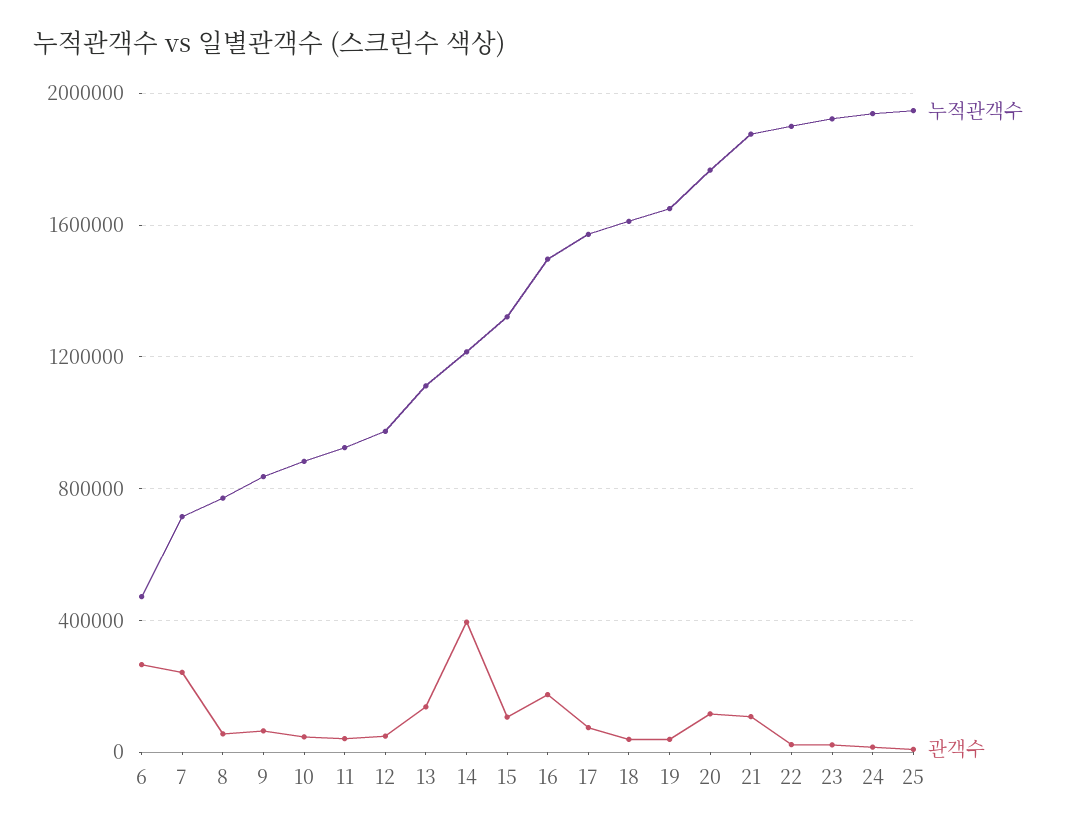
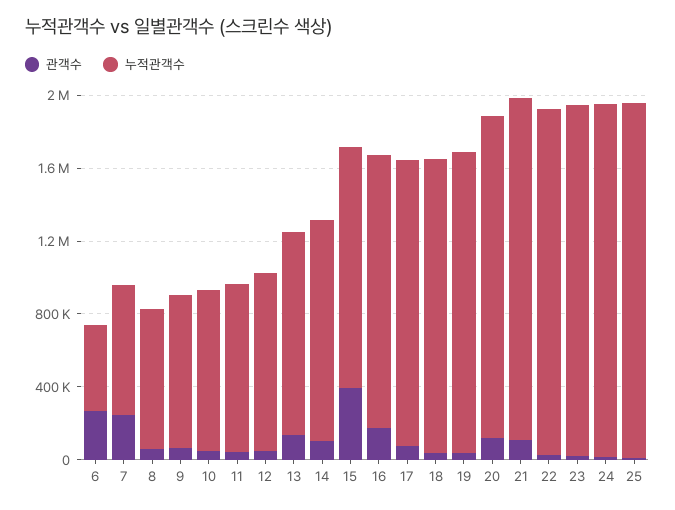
  {
    "누적관객수": {
      "6": 450000,
      "7": 700000,
      "8": 750000,
      "9": 850000,
      "10": 900000,
      "11": 900000,
      "12": 950000,
      "13": 1100000,
      "14": 1200000,
      "15": 1300000,
      "16": 1500000,
      "17": 1550000,
      "18": 1600000,
      "19": 1650000,
      "20": 1750000,
      "21": 1900000,
      "22": 1900000,
      "23": 1900000,
      "24": 1950000,
      "25": 1950000
    },
    "관객수": {
      "6": 250000,
      "7": 250000,
      "8": 50000,
      "9": 50000,
      "10": 50000,
      "11": 50000,
      "12": 50000,
      "13": 150000,
-     "14": 400000,
+     "14": 100000,
-     "15": 100000,
+     "15": 400000,
      "16": 200000,
      "17": 50000,
      "18": 50000,
      "19": 50000,
      "20": 100000,
      "21": 100000,
      "22": 0,
      "23": 0,
      "24": 0,
      "25": 0
    }
  }

